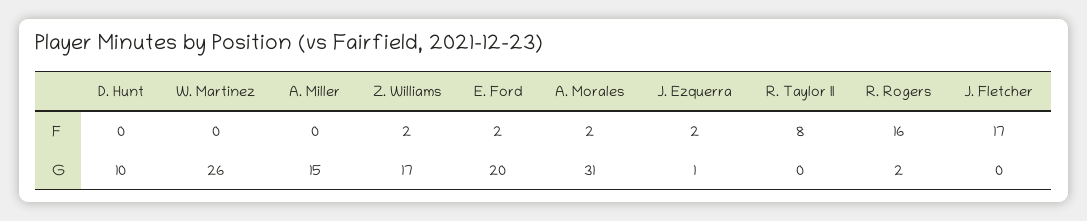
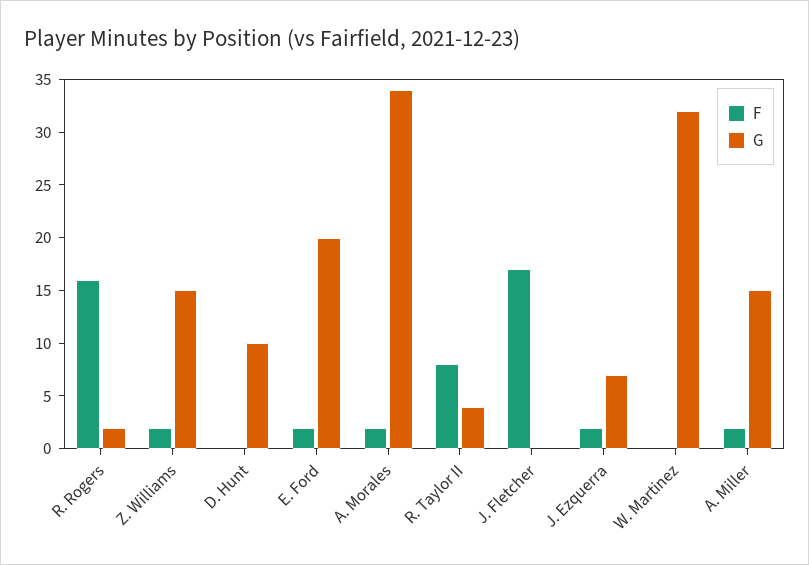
  {
    "F": {
      "D. Hunt": 0,
      "W. Martinez": 0,
-     "A. Miller": 0,
+     "A. Miller": 2,
      "Z. Williams": 2,
      "E. Ford": 2,
      "A. Morales": 2,
      "J. Ezquerra": 2,
      "R. Taylor II": 8,
      "R. Rogers": 16,
      "J. Fletcher": 17
    },
    "G": {
      "D. Hunt": 10,
-     "W. Martinez": 26,
+     "W. Martinez": 32,
      "A. Miller": 15,
-     "Z. Williams": 17,
+     "Z. Williams": 15,
      "E. Ford": 20,
-     "A. Morales": 31,
+     "A. Morales": 34,
-     "J. Ezquerra": 1,
+     "J. Ezquerra": 7,
-     "R. Taylor II": 0,
+     "R. Taylor II": 4,
      "R. Rogers": 2,
      "J. Fletcher": 0
    }
  }

